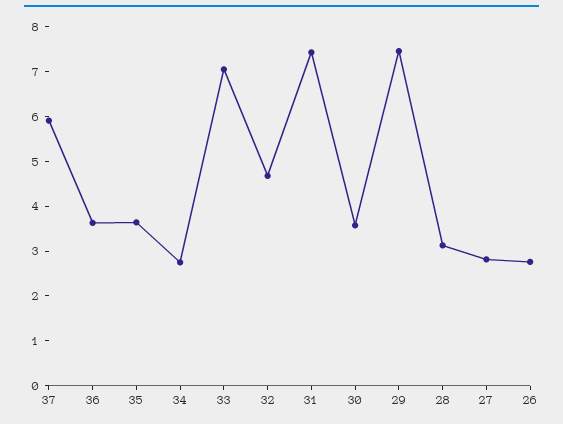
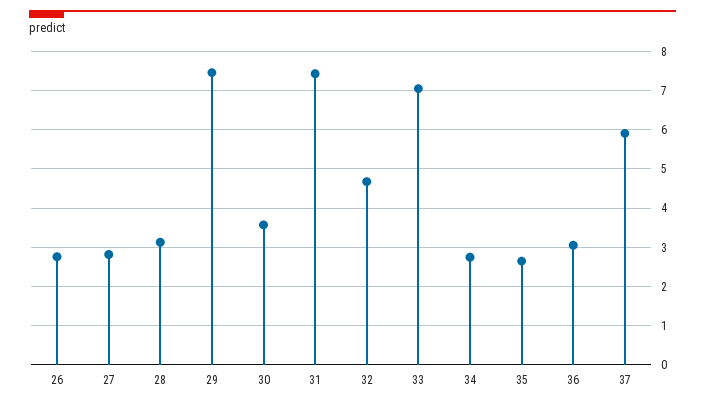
  {
    "37": 6,
-   "36": 3.6,
+   "36": 3,
-   "35": 3.6,
+   "35": 2.6,
    "34": 2.8,
    "33": 7,
    "32": 4.6,
    "31": 7.4,
    "30": 3.6,
    "29": 7.4,
    "28": 3.2,
    "27": 2.8,
    "26": 2.8
  }

